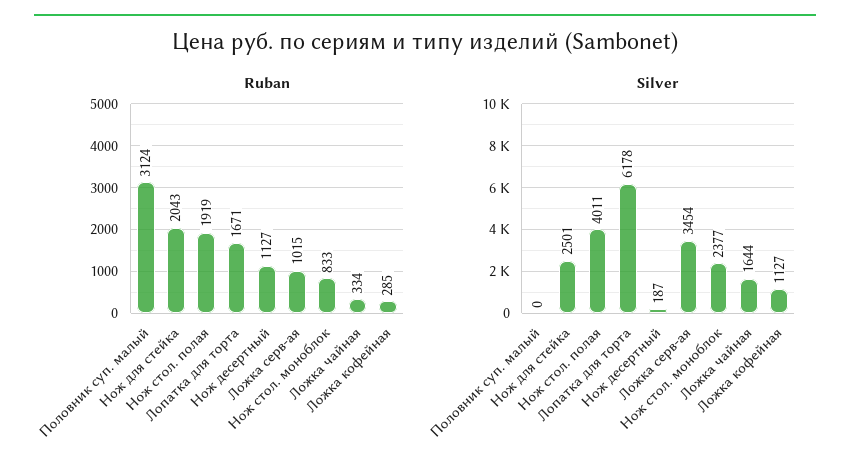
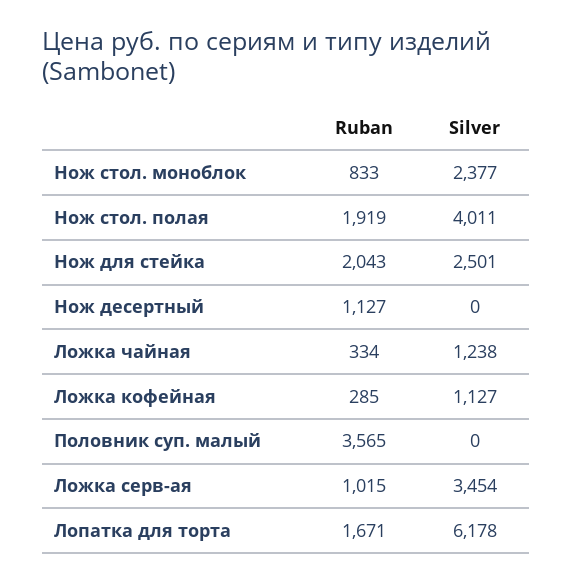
  {
    "Ruban": {
-     "Половник суп. малый": 3124,
+     "Половник суп. малый": 3565,
      "Нож для стейка": 2043,
      "Нож стол. полая": 1919,
      "Лопатка для торта": 1671,
      "Нож десертный": 1127,
      "Ложка серв-ая": 1015,
      "Нож стол. моноблок": 833,
      "Ложка чайная": 334,
      "Ложка кофейная": 285
    },
    "Silver": {
      "Половник суп. малый": 0,
      "Нож для стейка": 2501,
      "Нож стол. полая": 4011,
      "Лопатка для торта": 6178,
-     "Нож десертный": 187,
+     "Нож десертный": 0,
      "Ложка серв-ая": 3454,
      "Нож стол. моноблок": 2377,
-     "Ложка чайная": 1644,
+     "Ложка чайная": 1238,
      "Ложка кофейная": 1127
    }
  }

